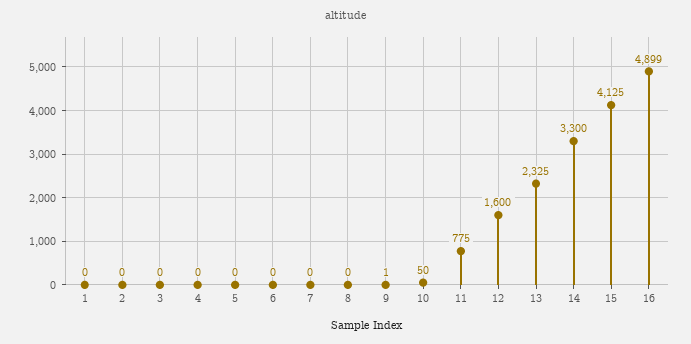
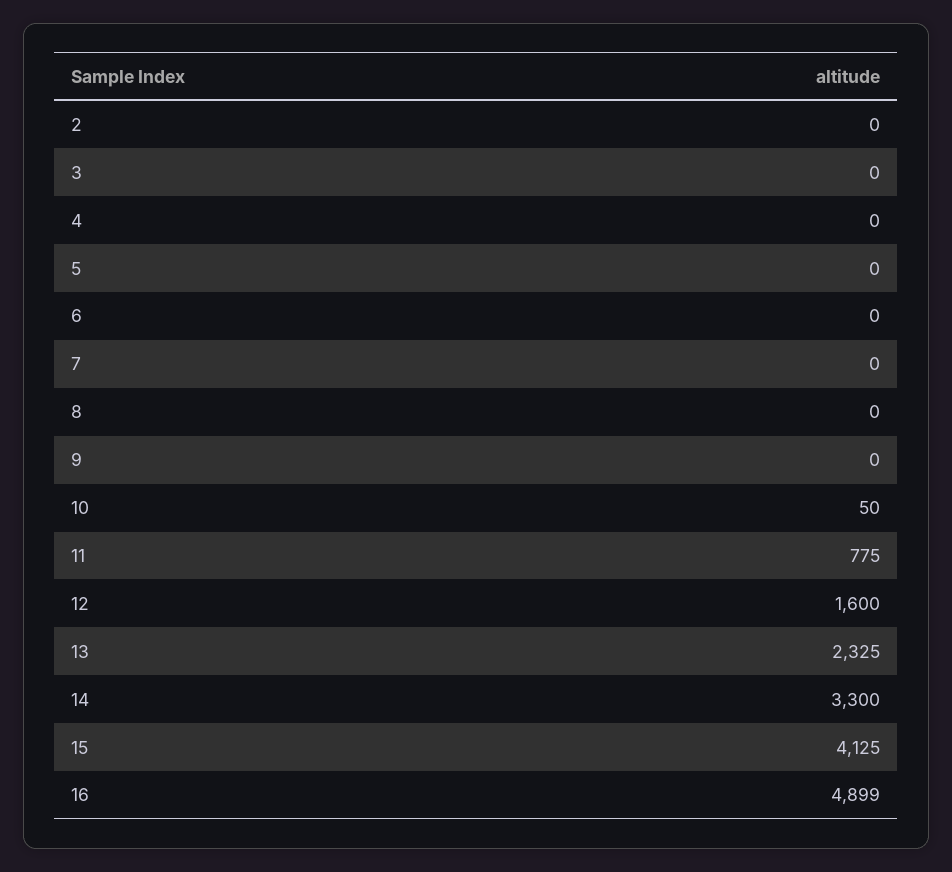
  {
-   "1": 0,
    "2": 0,
    "3": 0,
    "4": 0,
    "5": 0,
    "6": 0,
    "7": 0,
    "8": 0,
-   "9": 1,
+   "9": 0,
    "10": 50,
    "11": 775,
    "12": 1600,
    "13": 2325,
    "14": 3300,
    "15": 4125,
    "16": 4899
  }

